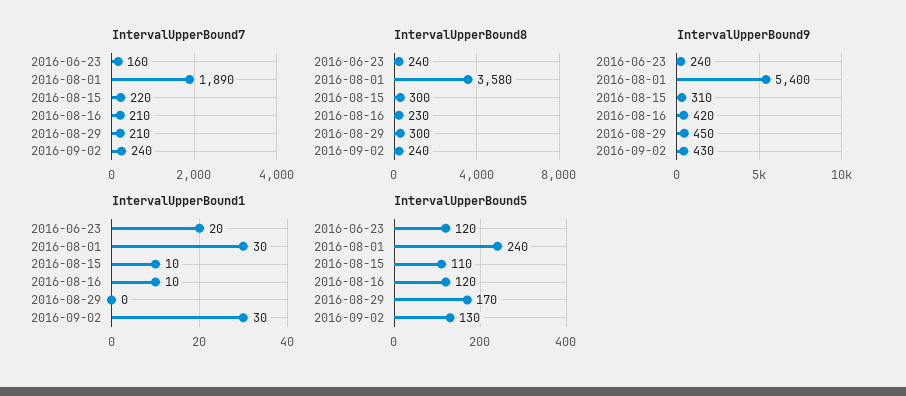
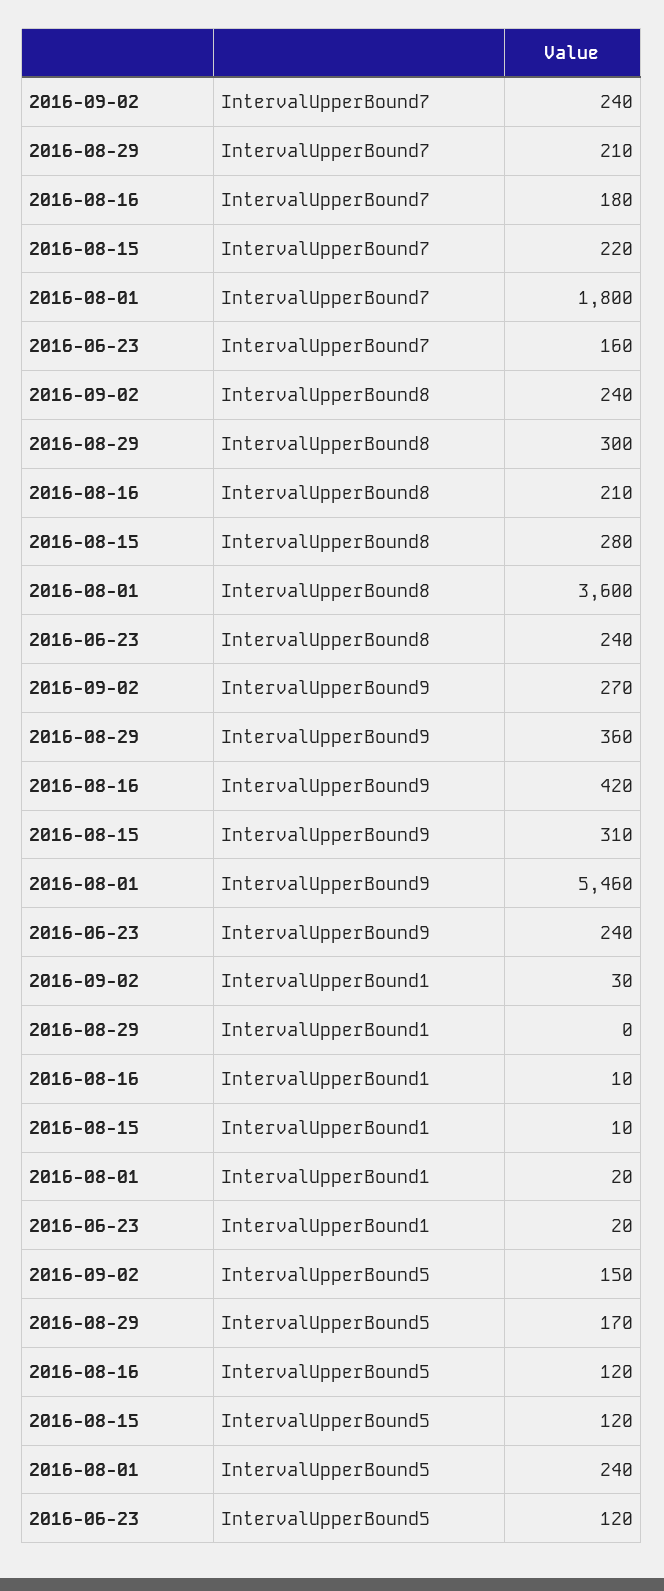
  {
    "IntervalUpperBound7": {
      "2016-06-23": 160,
-     "2016-08-01": 1890,
+     "2016-08-01": 1800,
      "2016-08-15": 220,
-     "2016-08-16": 210,
+     "2016-08-16": 180,
      "2016-08-29": 210,
      "2016-09-02": 240
    },
    "IntervalUpperBound8": {
      "2016-06-23": 240,
-     "2016-08-01": 3580,
+     "2016-08-01": 3600,
-     "2016-08-15": 300,
+     "2016-08-15": 280,
-     "2016-08-16": 230,
+     "2016-08-16": 210,
      "2016-08-29": 300,
      "2016-09-02": 240
    },
    "IntervalUpperBound9": {
      "2016-06-23": 240,
-     "2016-08-01": 5400,
+     "2016-08-01": 5460,
      "2016-08-15": 310,
      "2016-08-16": 420,
-     "2016-08-29": 450,
+     "2016-08-29": 360,
-     "2016-09-02": 430
+     "2016-09-02": 270
    },
    "IntervalUpperBound1": {
      "2016-06-23": 20,
-     "2016-08-01": 30,
+     "2016-08-01": 20,
      "2016-08-15": 10,
      "2016-08-16": 10,
      "2016-08-29": 0,
      "2016-09-02": 30
    },
    "IntervalUpperBound5": {
      "2016-06-23": 120,
      "2016-08-01": 240,
-     "2016-08-15": 110,
+     "2016-08-15": 120,
      "2016-08-16": 120,
      "2016-08-29": 170,
-     "2016-09-02": 130
+     "2016-09-02": 150
    }
  }

